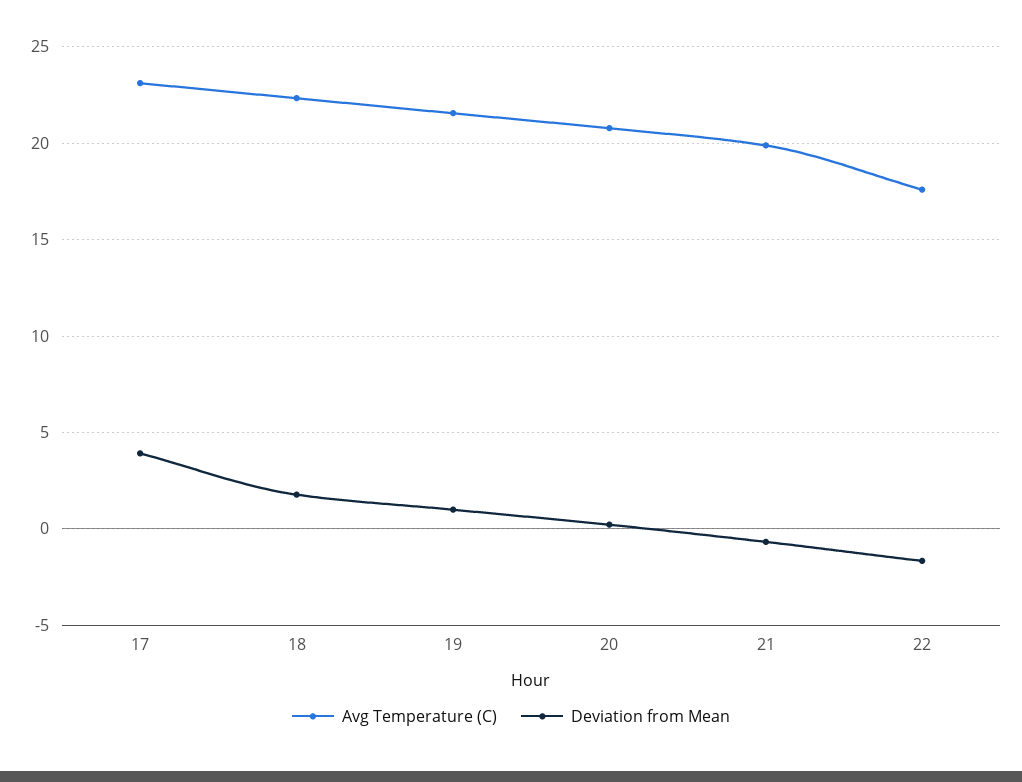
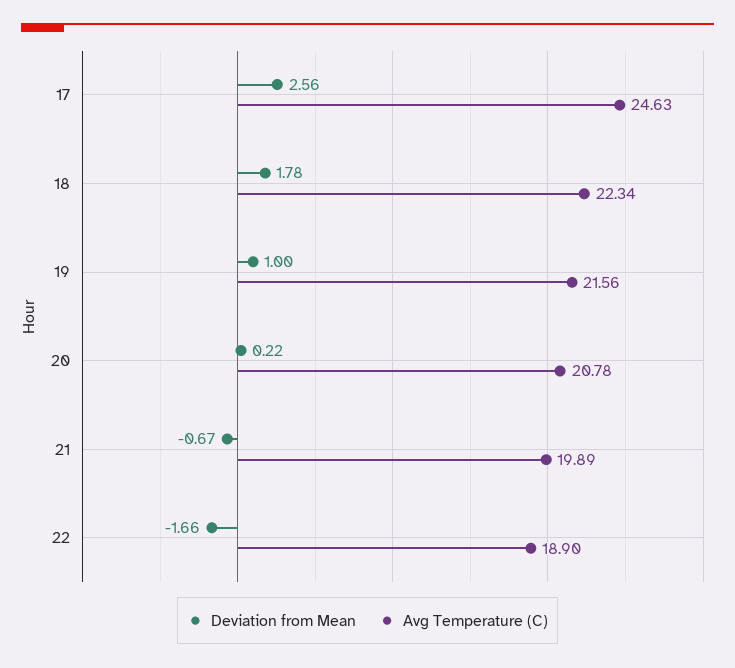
  {
    "Avg Temperature (C)": {
-     "17": 23,
+     "17": 24.63,
      "18": 22.34,
      "19": 21.56,
      "20": 20.78,
      "21": 19.89,
-     "22": 17.5
+     "22": 18.9
    },
    "Deviation from Mean": {
-     "17": 4,
+     "17": 2.56,
      "18": 1.78,
      "19": 1,
      "20": 0.22,
      "21": -0.67,
      "22": -1.66
    }
  }

